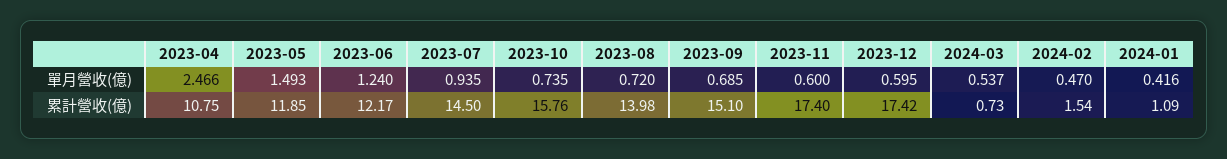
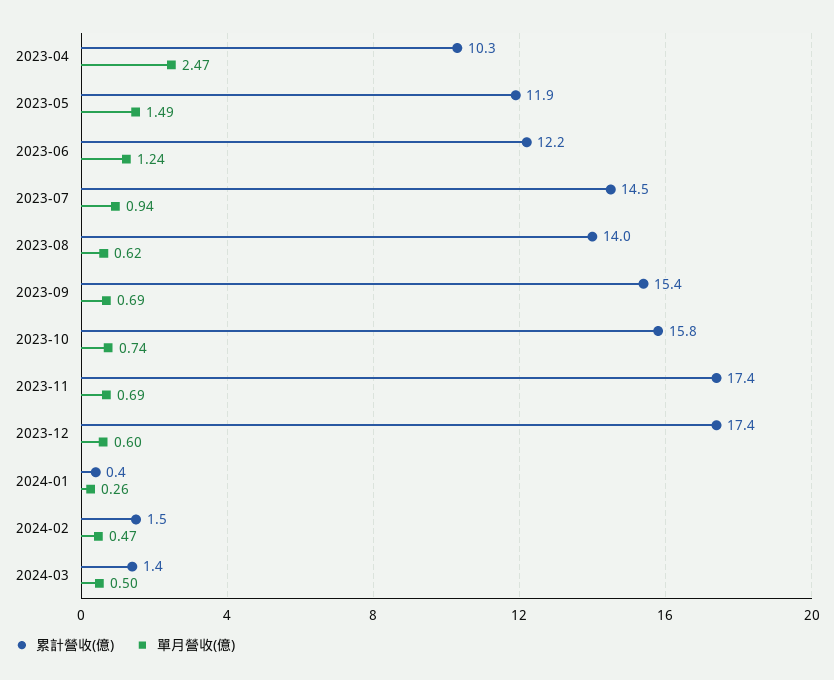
  {
    "單月營收(億)": {
      "2023-04": 2.466,
      "2023-05": 1.493,
      "2023-06": 1.24,
      "2023-07": 0.935,
      "2023-10": 0.735,
-     "2023-08": 0.72,
+     "2023-08": 0.62,
      "2023-09": 0.685,
-     "2023-11": 0.6,
+     "2023-11": 0.69,
      "2023-12": 0.595,
-     "2024-03": 0.537,
+     "2024-03": 0.5,
      "2024-02": 0.47,
-     "2024-01": 0.416
+     "2024-01": 0.26
    },
    "累計營收(億)": {
-     "2023-04": 10.75,
+     "2023-04": 10.3,
      "2023-05": 11.85,
      "2023-06": 12.17,
      "2023-07": 14.5,
      "2023-10": 15.76,
      "2023-08": 13.98,
-     "2023-09": 15.1,
+     "2023-09": 15.4,
      "2023-11": 17.4,
      "2023-12": 17.42,
-     "2024-03": 0.73,
+     "2024-03": 1.4,
      "2024-02": 1.54,
-     "2024-01": 1.09
+     "2024-01": 0.4
    }
  }

